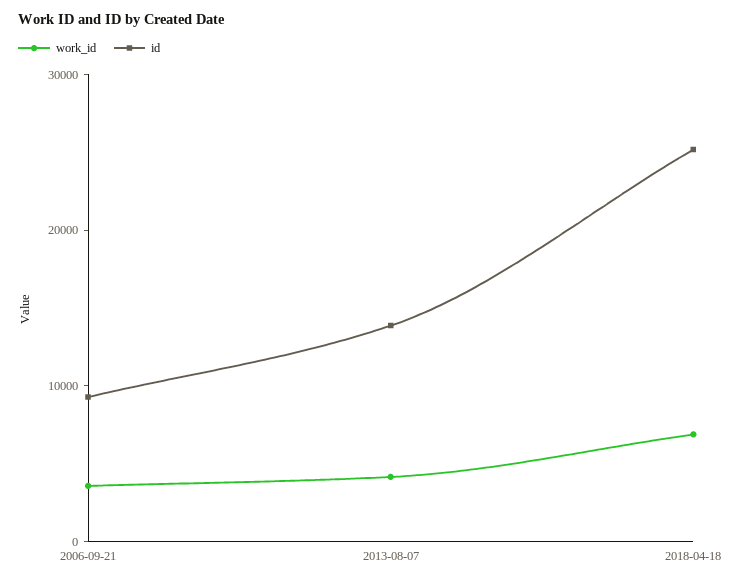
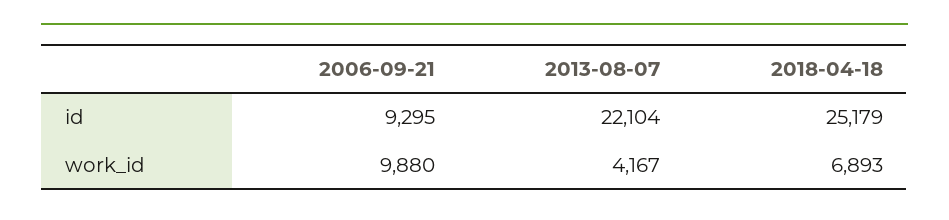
  {
    "work_id": {
-     "2006-09-21": 4000,
+     "2006-09-21": 9880,
      "2013-08-07": 4167,
      "2018-04-18": 6893
    },
    "id": {
      "2006-09-21": 9295,
-     "2013-08-07": 14000,
+     "2013-08-07": 22104,
      "2018-04-18": 25179
    }
  }

